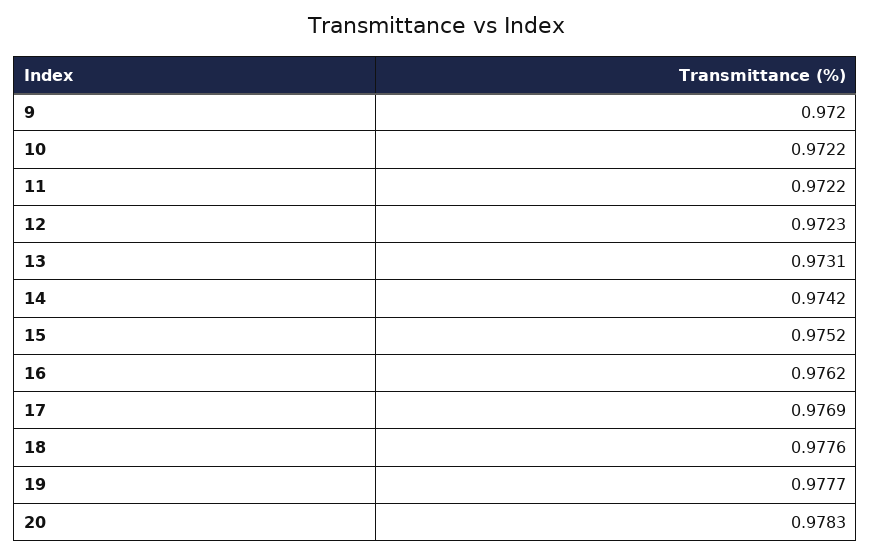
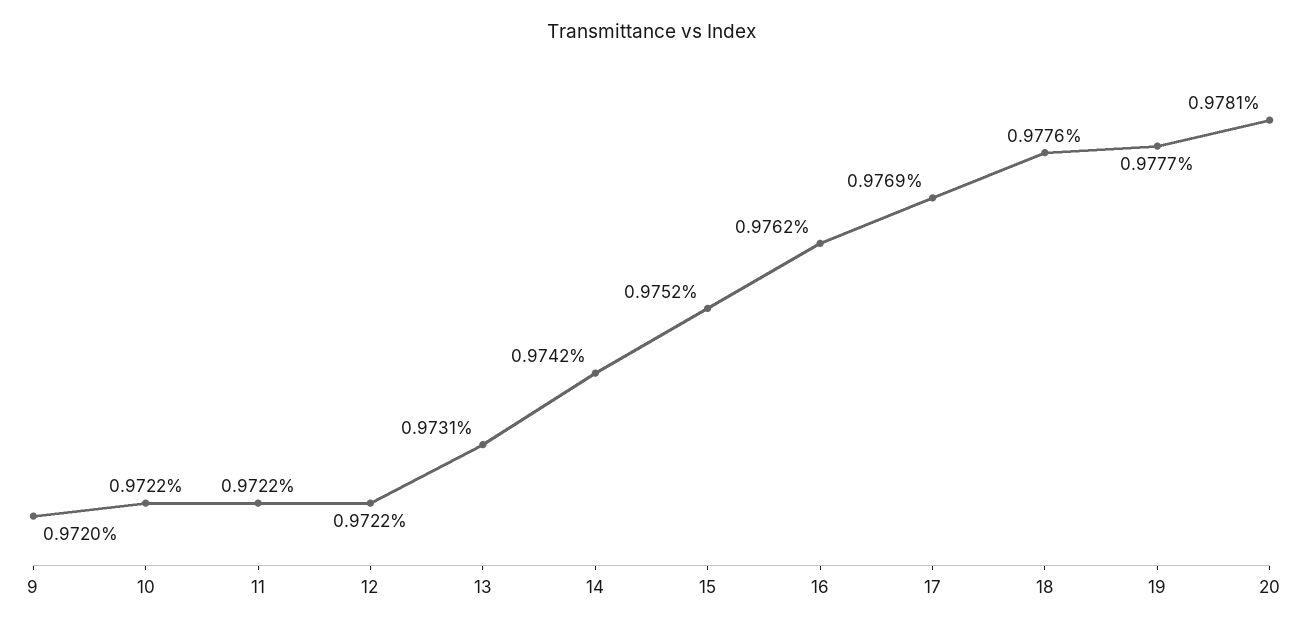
  {
    "9": 0.972,
    "10": 0.9722,
    "11": 0.9722,
-   "12": 0.9723,
+   "12": 0.9722,
    "13": 0.9731,
    "14": 0.9742,
    "15": 0.9752,
    "16": 0.9762,
    "17": 0.9769,
    "18": 0.9776,
    "19": 0.9777,
-   "20": 0.9783
+   "20": 0.9781
  }

